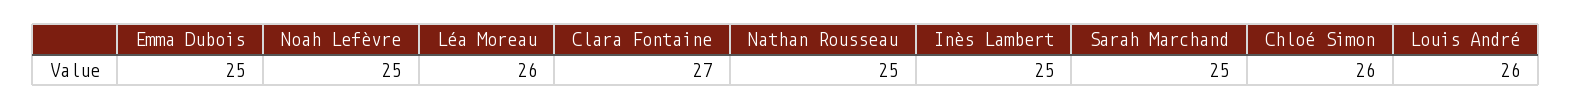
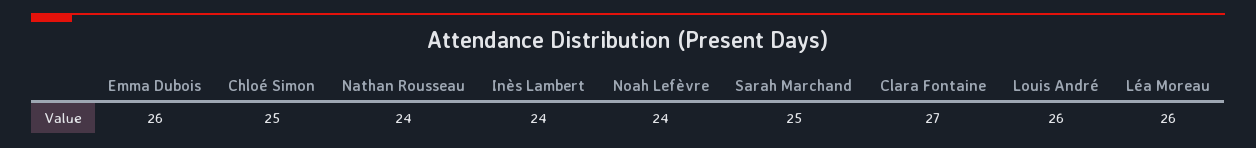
  {
-   "Emma Dubois": 25,
+   "Emma Dubois": 26,
-   "Noah Lefèvre": 25,
+   "Noah Lefèvre": 24,
    "Léa Moreau": 26,
    "Clara Fontaine": 27,
-   "Nathan Rousseau": 25,
+   "Nathan Rousseau": 24,
-   "Inès Lambert": 25,
+   "Inès Lambert": 24,
    "Sarah Marchand": 25,
-   "Chloé Simon": 26,
+   "Chloé Simon": 25,
    "Louis André": 26
  }

